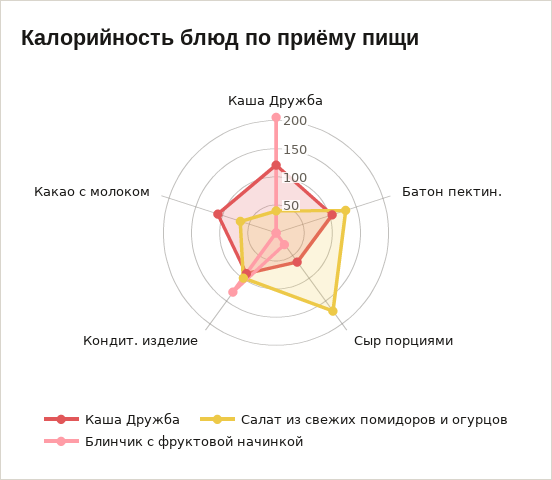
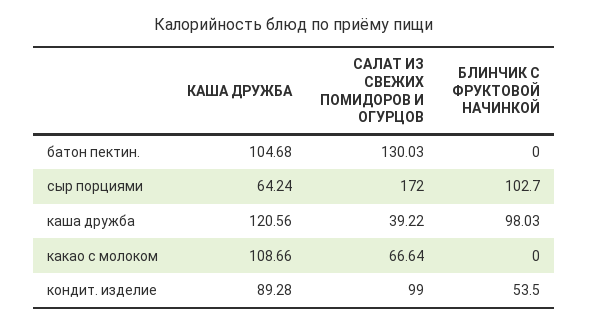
  {
    "Каша Дружба": {
      "Каша Дружба": 120.56,
      "Батон пектин.": 104.68,
      "Сыр порциями": 64.24,
      "Кондит. изделие": 89.28,
      "Какао с молоком": 108.66
    },
    "Салат из свежих помидоров и огурцов": {
      "Каша Дружба": 39.22,
      "Батон пектин.": 130.03,
      "Сыр порциями": 172,
      "Кондит. изделие": 99,
      "Какао с молоком": 66.64
    },
    "Блинчик с фруктовой начинкой": {
-     "Каша Дружба": 200,
+     "Каша Дружба": 98.03,
      "Батон пектин.": 0,
-     "Сыр порциями": 25,
+     "Сыр порциями": 102.7,
-     "Кондит. изделие": 125,
+     "Кондит. изделие": 53.5,
      "Какао с молоком": 0
    }
  }

